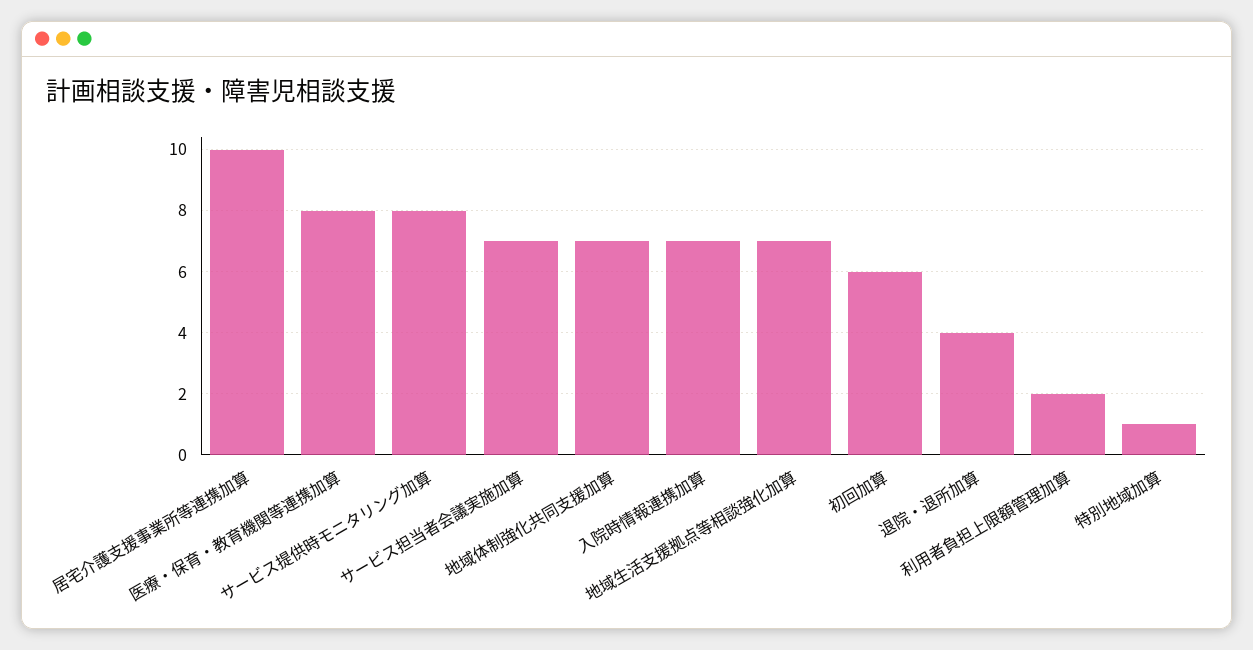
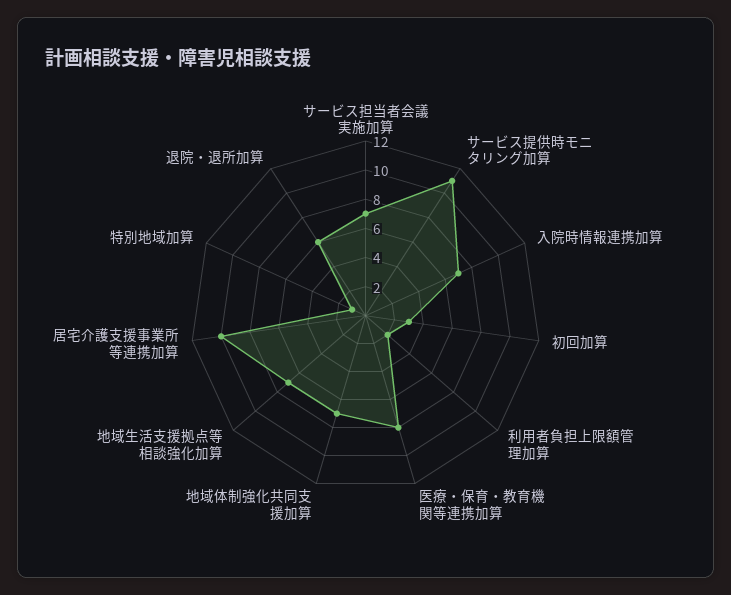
  {
    "居宅介護支援事業所等連携加算": 10,
    "医療・保育・教育機関等連携加算": 8,
-   "サービス提供時モニタリング加算": 8,
+   "サービス提供時モニタリング加算": 11,
    "サービス担当者会議実施加算": 7,
    "地域体制強化共同支援加算": 7,
    "入院時情報連携加算": 7,
    "地域生活支援拠点等相談強化加算": 7,
-   "初回加算": 6,
+   "初回加算": 3,
-   "退院・退所加算": 4,
+   "退院・退所加算": 6,
    "利用者負担上限額管理加算": 2,
    "特別地域加算": 1
  }

